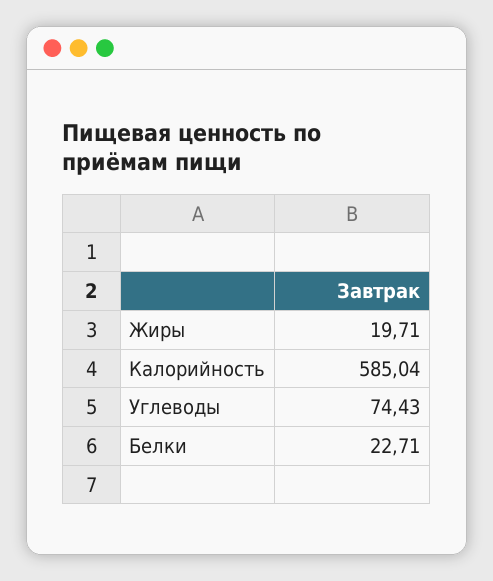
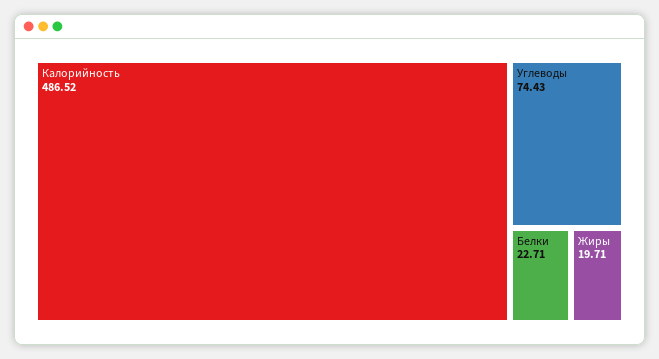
  {
    "Жиры": 19.71,
-   "Калорийность": 585.04,
+   "Калорийность": 486.52,
    "Углеводы": 74.43,
    "Белки": 22.71
  }

